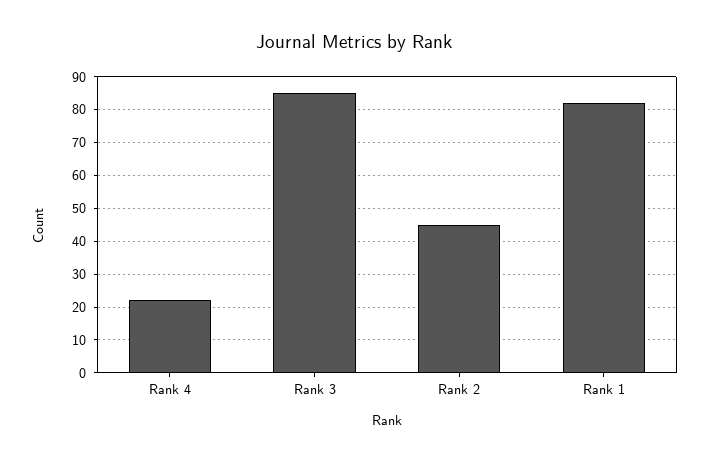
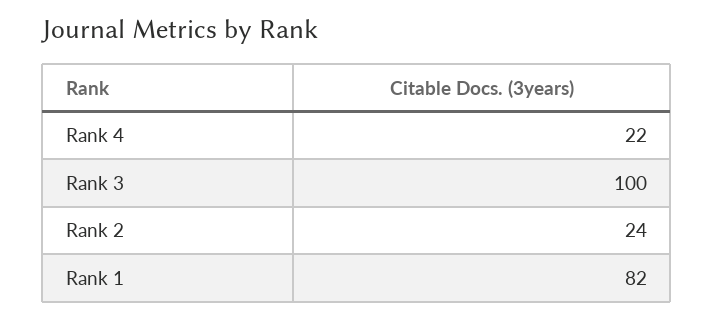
  {
    "Rank 4": 22,
-   "Rank 3": 85,
+   "Rank 3": 100,
-   "Rank 2": 45,
+   "Rank 2": 24,
    "Rank 1": 82
  }

